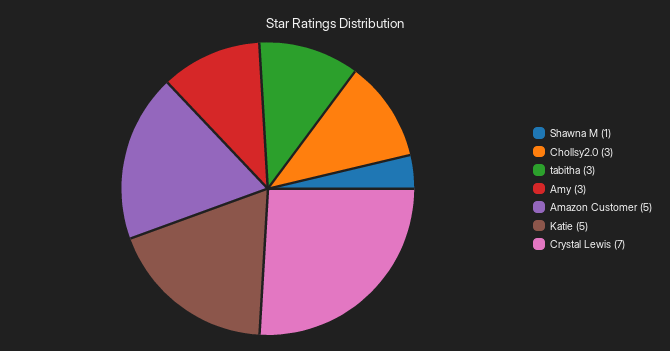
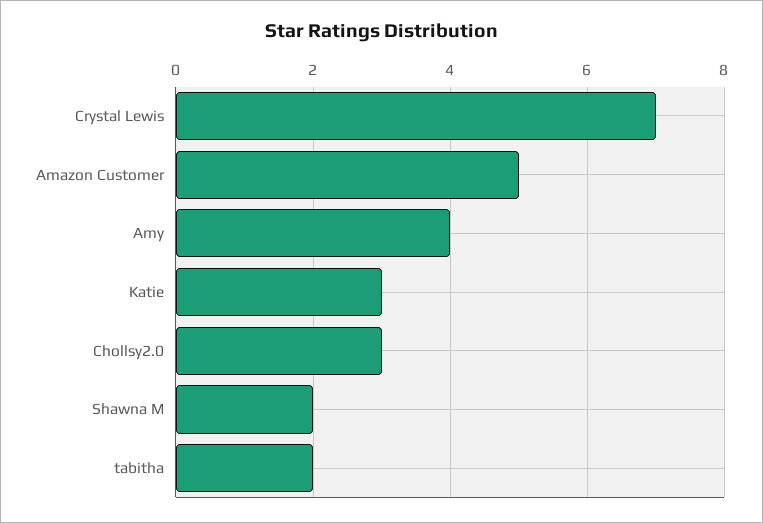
  {
-   "Shawna M": 1,
+   "Shawna M": 2,
    "Chollsy2.0": 3,
-   "tabitha": 3,
+   "tabitha": 2,
-   "Amy": 3,
+   "Amy": 4,
    "Amazon Customer": 5,
-   "Katie": 5,
+   "Katie": 3,
    "Crystal Lewis": 7
  }

